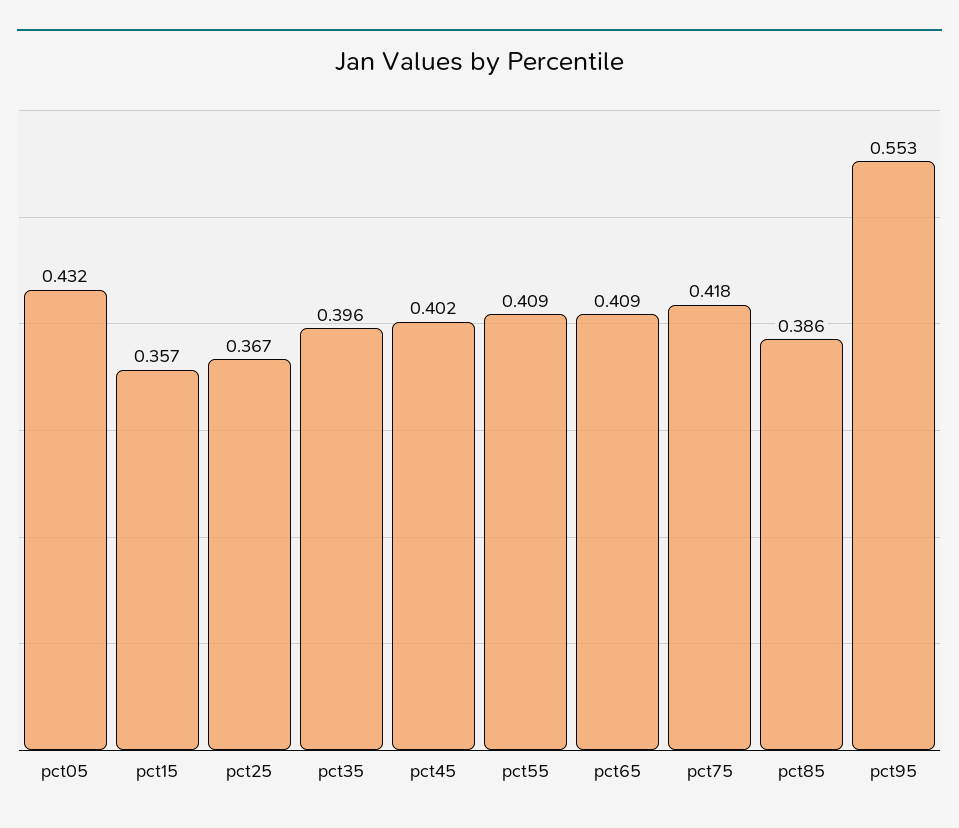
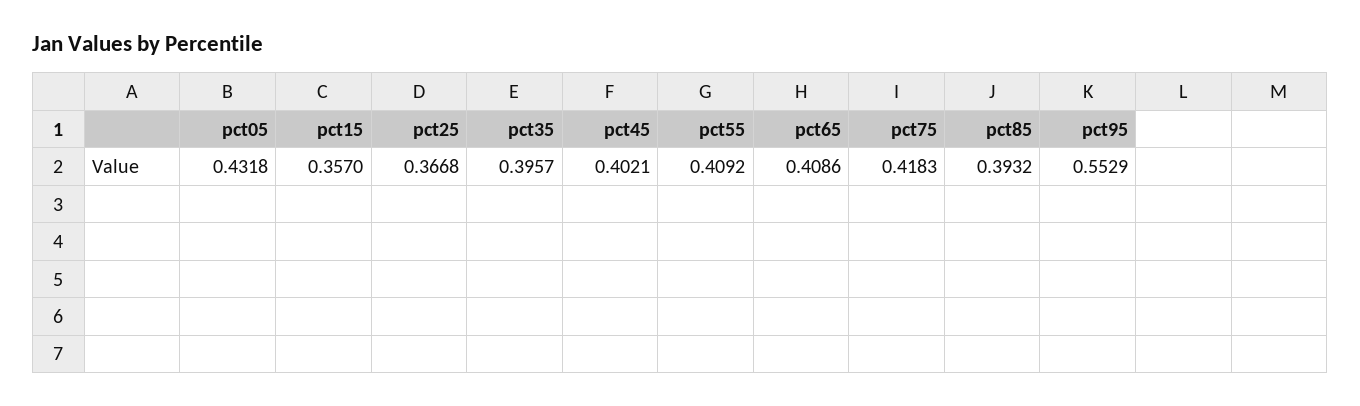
  {
    "pct05": 0.4318,
    "pct15": 0.357,
    "pct25": 0.3668,
    "pct35": 0.3957,
    "pct45": 0.4021,
    "pct55": 0.4092,
    "pct65": 0.4086,
    "pct75": 0.4183,
-   "pct85": 0.386,
+   "pct85": 0.3932,
    "pct95": 0.5529
  }

